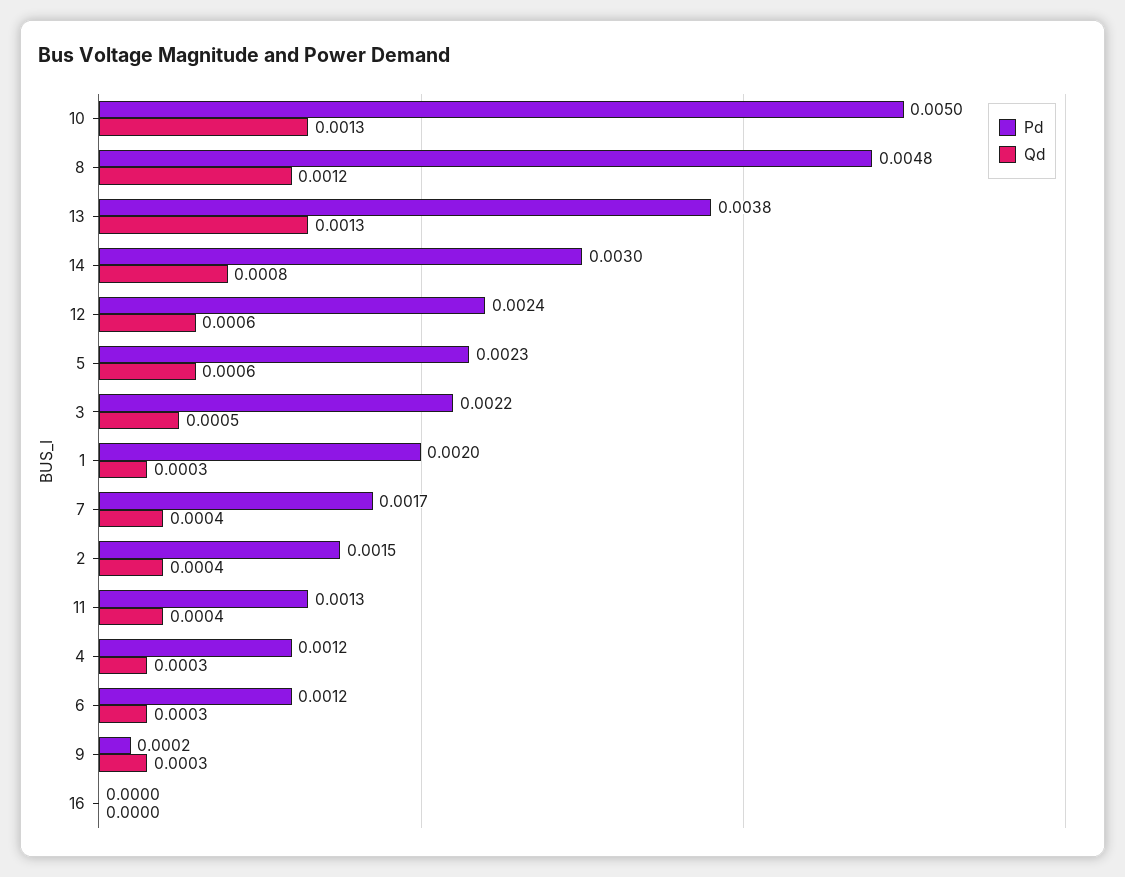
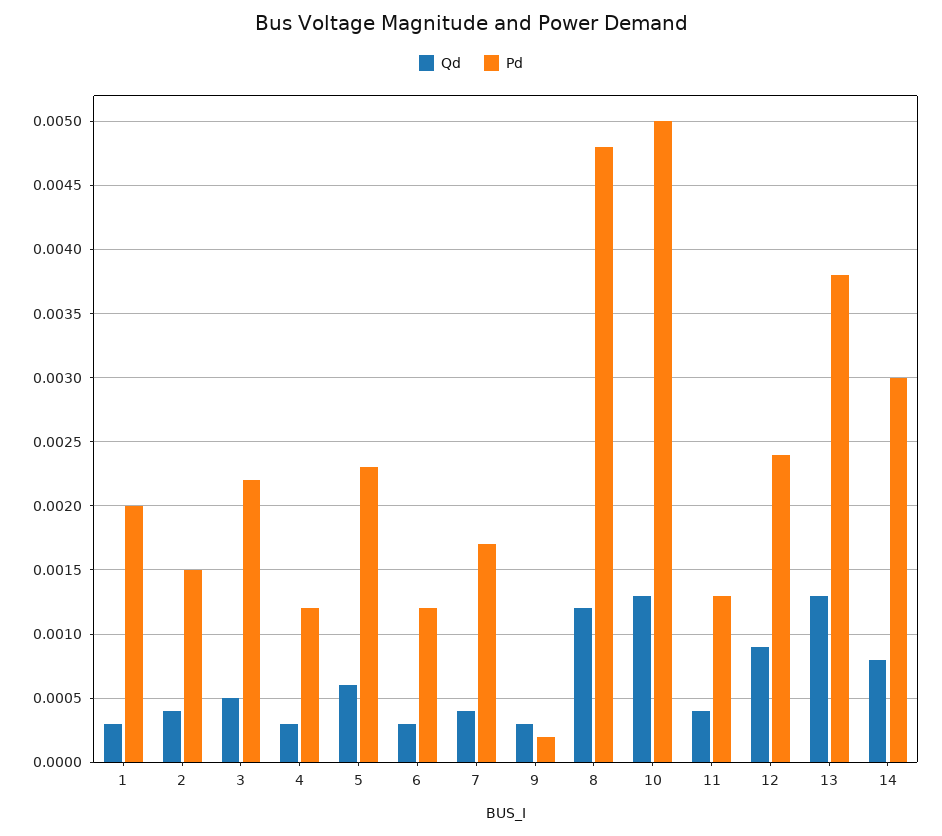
  {
    "Pd": {
      "10": 0.005,
      "8": 0.0048,
      "13": 0.0038,
      "14": 0.003,
      "12": 0.0024,
      "5": 0.0023,
      "3": 0.0022,
      "1": 0.002,
      "7": 0.0017,
      "2": 0.0015,
      "11": 0.0013,
      "4": 0.0012,
      "6": 0.0012,
-     "9": 0.0002,
+     "9": 0.0002
-     "16": 0
    },
    "Qd": {
      "10": 0.0013,
      "8": 0.0012,
      "13": 0.0013,
      "14": 0.0008,
-     "12": 0.0006,
+     "12": 0.0009,
      "5": 0.0006,
      "3": 0.0005,
      "1": 0.0003,
      "7": 0.0004,
      "2": 0.0004,
      "11": 0.0004,
      "4": 0.0003,
      "6": 0.0003,
-     "9": 0.0003,
+     "9": 0.0003
-     "16": 0
    }
  }

